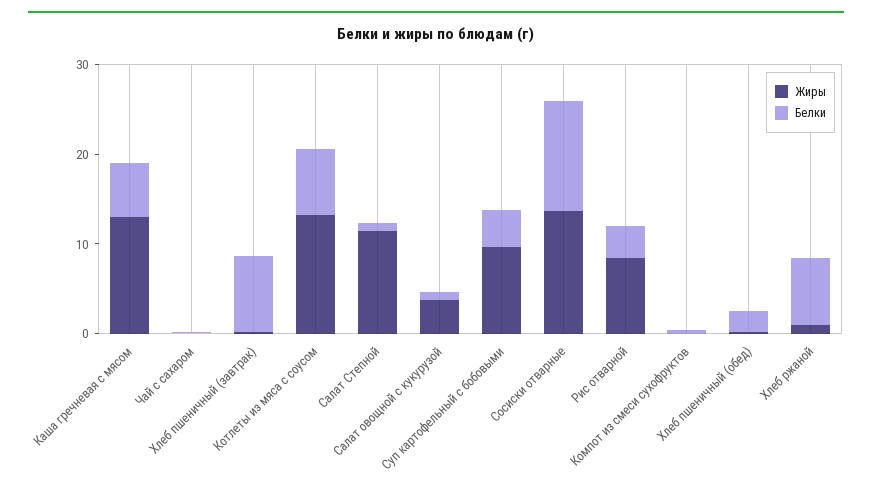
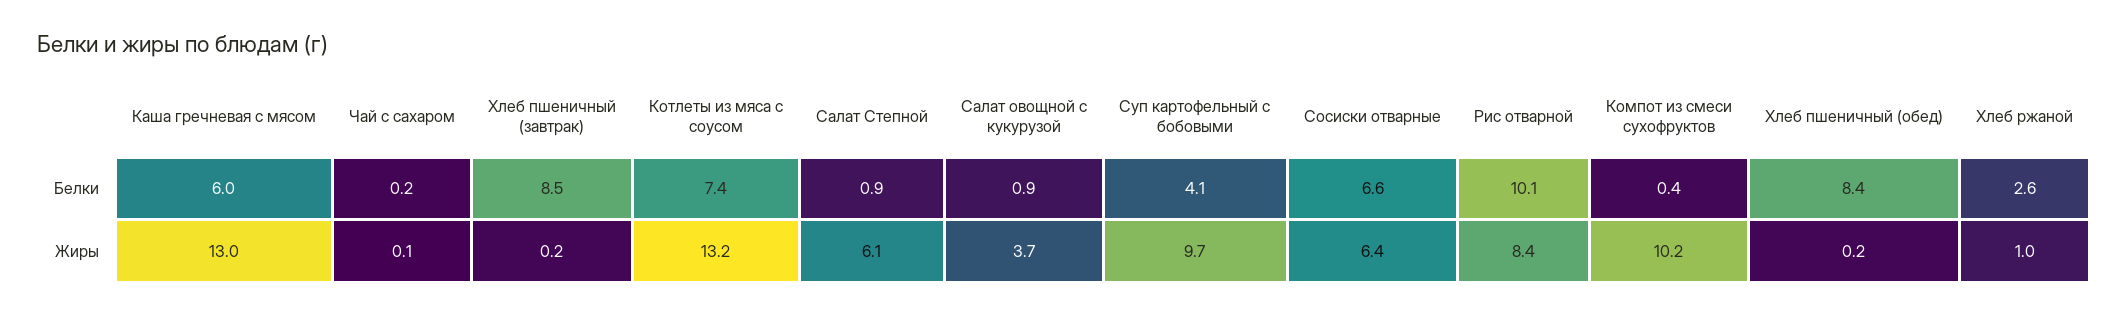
  {
    "Жиры": {
      "Каша гречневая с мясом": 13,
      "Чай с сахаром": 0.1,
      "Хлеб пшеничный (завтрак)": 0.2,
      "Котлеты из мяса с соусом": 13.2,
-     "Салат Степной": 12,
+     "Салат Степной": 6.1,
      "Салат овощной с кукурузой": 3.7,
      "Суп картофельный с бобовыми": 9.7,
-     "Сосиски отварные": 14,
+     "Сосиски отварные": 6.4,
      "Рис отварной": 8.4,
-     "Компот из смеси сухофруктов": 0,
+     "Компот из смеси сухофруктов": 10.2,
      "Хлеб пшеничный (обед)": 0.2,
      "Хлеб ржаной": 1
    },
    "Белки": {
      "Каша гречневая с мясом": 6,
      "Чай с сахаром": 0.2,
      "Хлеб пшеничный (завтрак)": 8.5,
      "Котлеты из мяса с соусом": 7.4,
      "Салат Степной": 0.9,
      "Салат овощной с кукурузой": 0.9,
      "Суп картофельный с бобовыми": 4.1,
-     "Сосиски отварные": 12,
+     "Сосиски отварные": 6.6,
-     "Рис отварной": 4,
+     "Рис отварной": 10.1,
      "Компот из смеси сухофруктов": 0.4,
-     "Хлеб пшеничный (обед)": 2,
+     "Хлеб пшеничный (обед)": 8.4,
-     "Хлеб ржаной": 8
+     "Хлеб ржаной": 2.6
    }
  }

